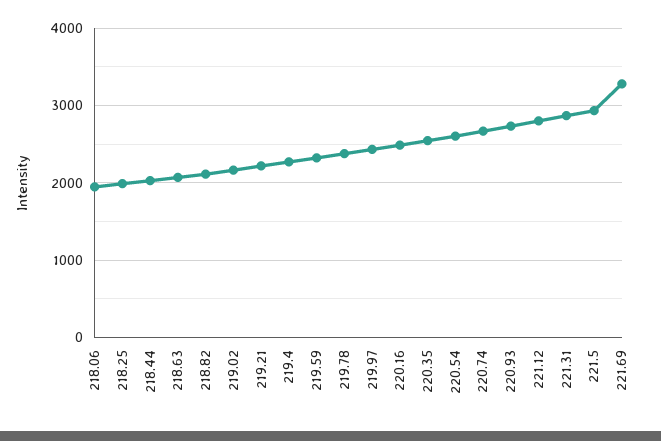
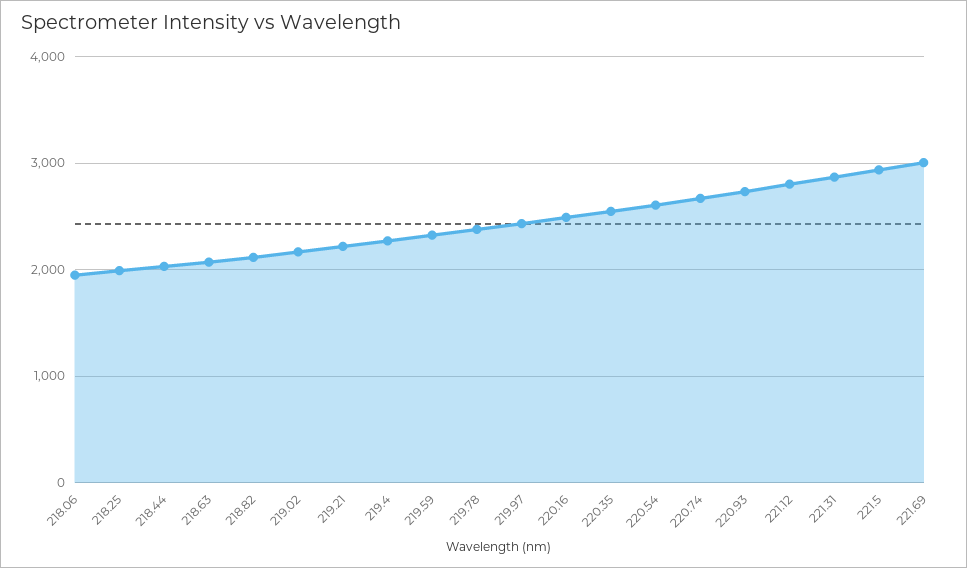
  {
    "218.06": 1900,
    "218.25": 2000,
    "218.44": 2000,
    "218.63": 2100,
    "218.82": 2100,
    "219.02": 2200,
    "219.21": 2200,
    "219.4": 2300,
    "219.59": 2300,
    "219.78": 2400,
    "219.97": 2400,
    "220.16": 2500,
    "220.35": 2500,
    "220.54": 2600,
    "220.74": 2700,
    "220.93": 2700,
    "221.12": 2800,
    "221.31": 2900,
    "221.5": 2900,
-   "221.69": 3300
+   "221.69": 3000
  }

